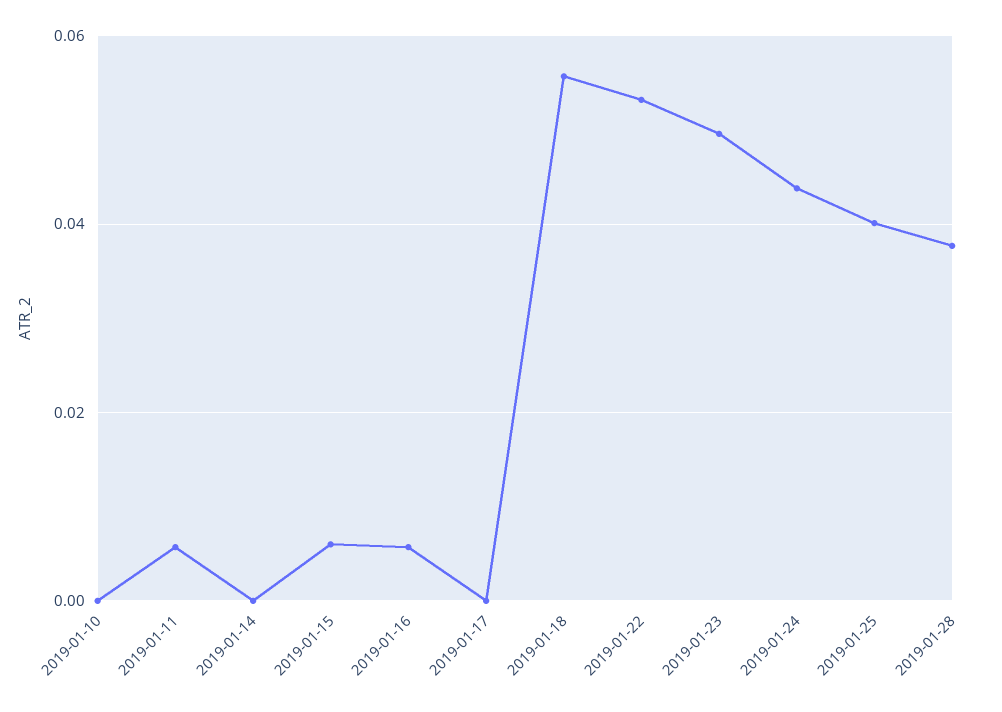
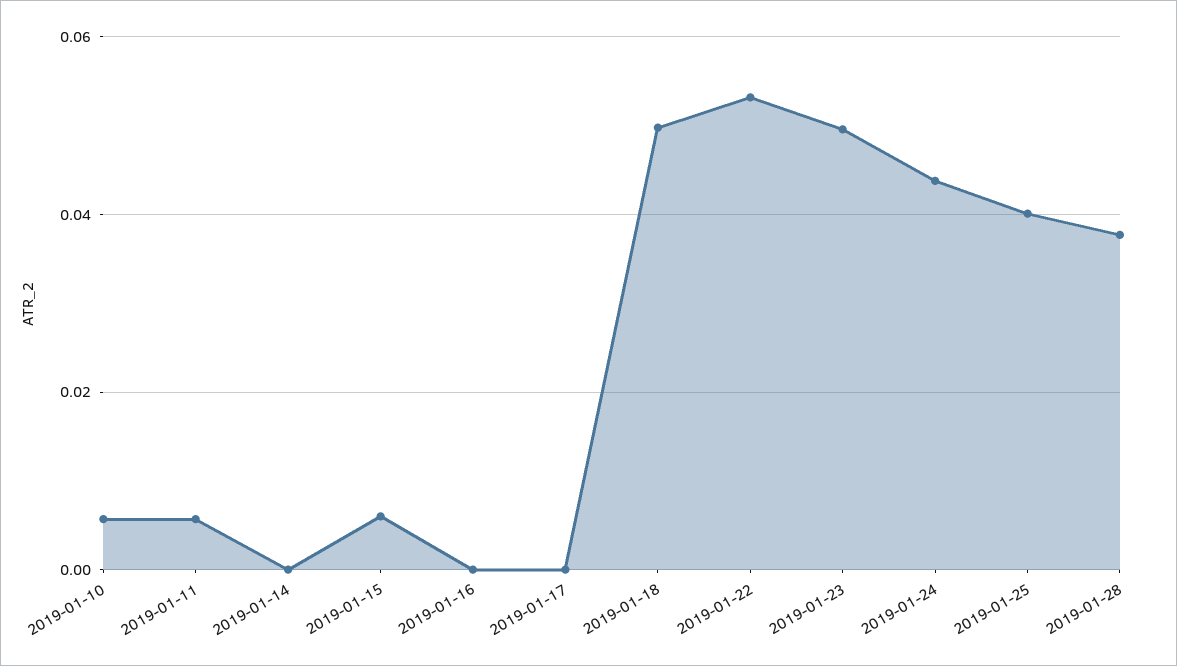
  {
-   "2019-01-10": 0,
+   "2019-01-10": 0.006,
    "2019-01-11": 0.006,
    "2019-01-14": 0,
    "2019-01-15": 0.006,
-   "2019-01-16": 0.006,
+   "2019-01-16": 0,
    "2019-01-17": 0,
-   "2019-01-18": 0.056,
+   "2019-01-18": 0.05,
    "2019-01-22": 0.054,
    "2019-01-23": 0.05,
    "2019-01-24": 0.044,
    "2019-01-25": 0.04,
    "2019-01-28": 0.038
  }

